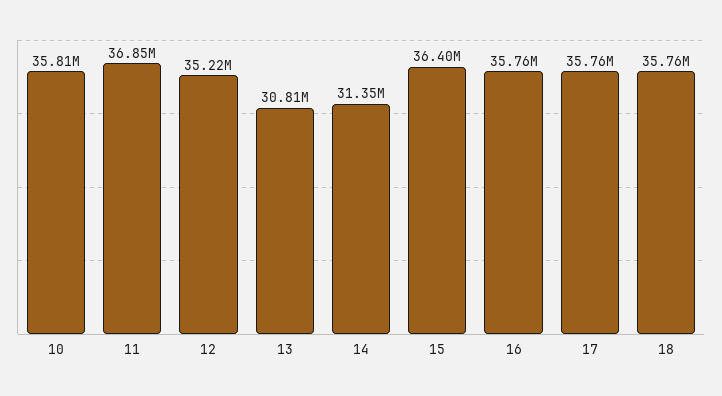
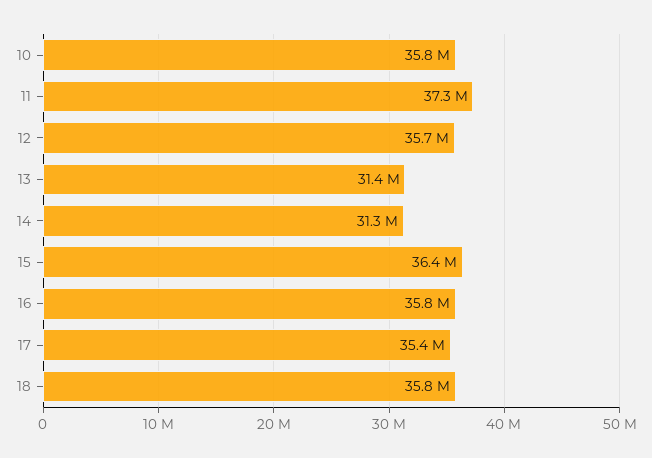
  {
    "10": 35810000,
-   "11": 36850000,
+   "11": 37300000,
-   "12": 35220000,
+   "12": 35700000,
-   "13": 30810000,
+   "13": 31400000,
    "14": 31350000,
    "15": 36400000,
    "16": 35760000,
-   "17": 35760000,
+   "17": 35400000,
    "18": 35760000
  }

